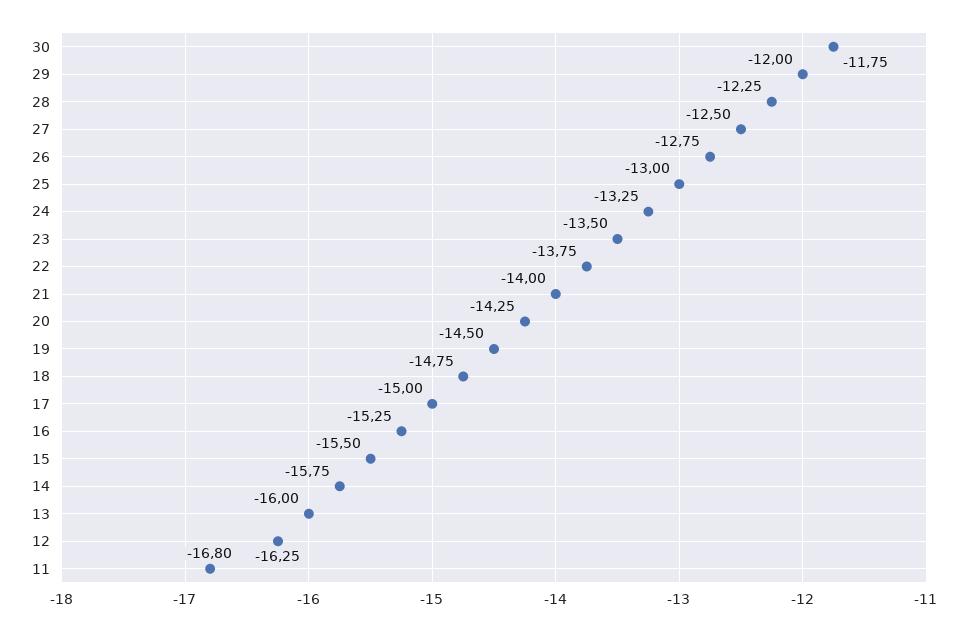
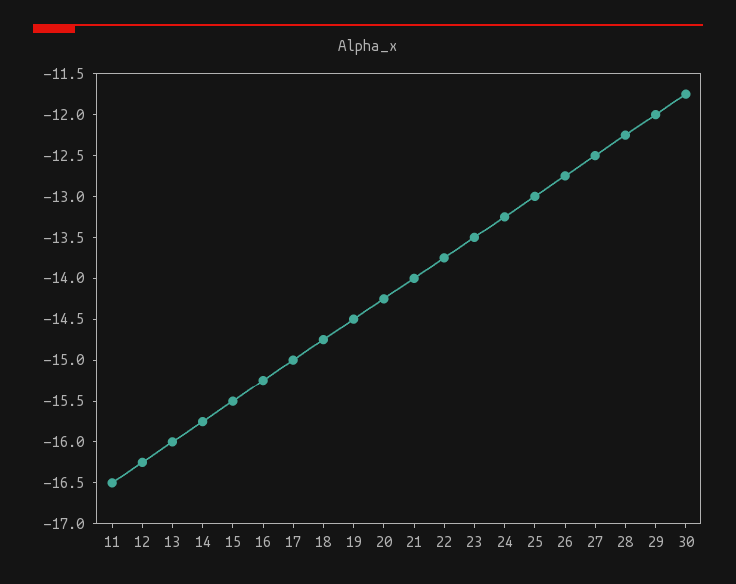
  {
    "30": -11.75,
    "29": -12,
    "28": -12.25,
    "27": -12.5,
    "26": -12.75,
    "25": -13,
    "24": -13.25,
    "23": -13.5,
    "22": -13.75,
    "21": -14,
    "20": -14.25,
    "19": -14.5,
    "18": -14.75,
    "17": -15,
    "16": -15.25,
    "15": -15.5,
    "14": -15.75,
    "13": -16,
    "12": -16.25,
-   "11": -16.8
+   "11": -16.5
  }

